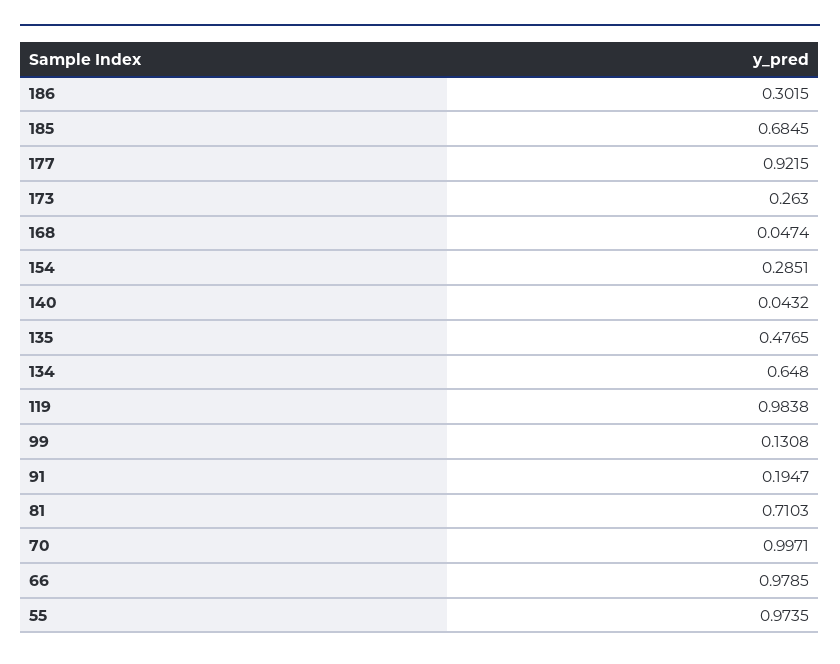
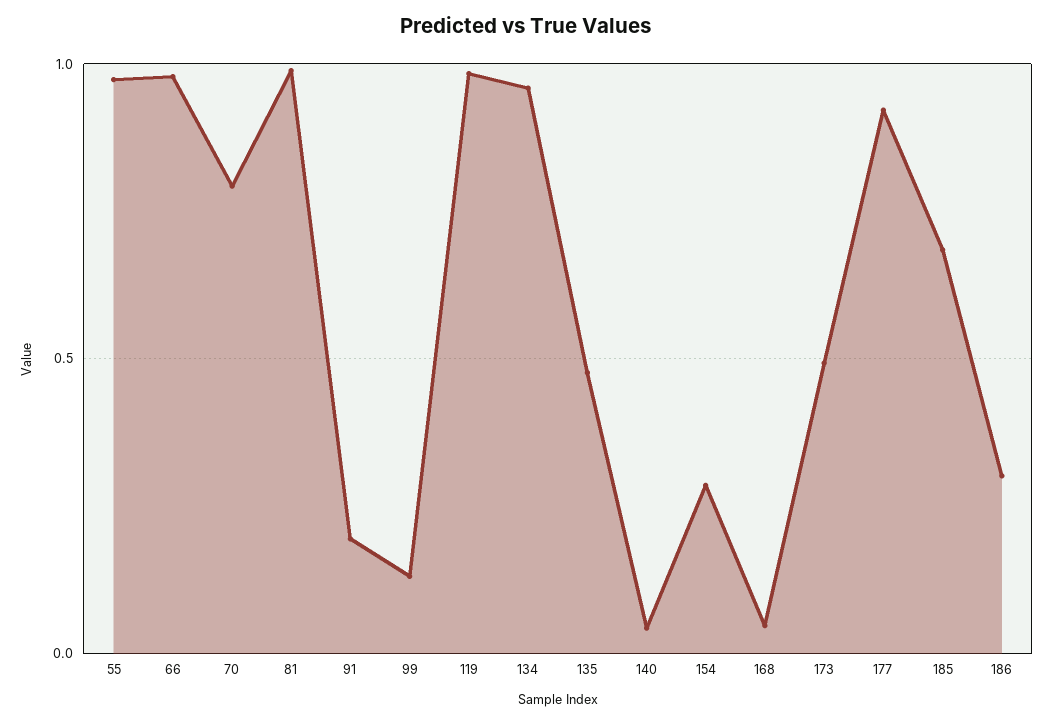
  {
    "186": 0.3015,
    "185": 0.6845,
    "177": 0.9215,
-   "173": 0.263,
+   "173": 0.5,
    "168": 0.0474,
    "154": 0.2851,
    "140": 0.0432,
    "135": 0.4765,
-   "134": 0.648,
+   "134": 0.95,
    "119": 0.9838,
    "99": 0.1308,
    "91": 0.1947,
-   "81": 0.7103,
+   "81": 1,
-   "70": 0.9971,
+   "70": 0.8,
    "66": 0.9785,
    "55": 0.9735
  }

